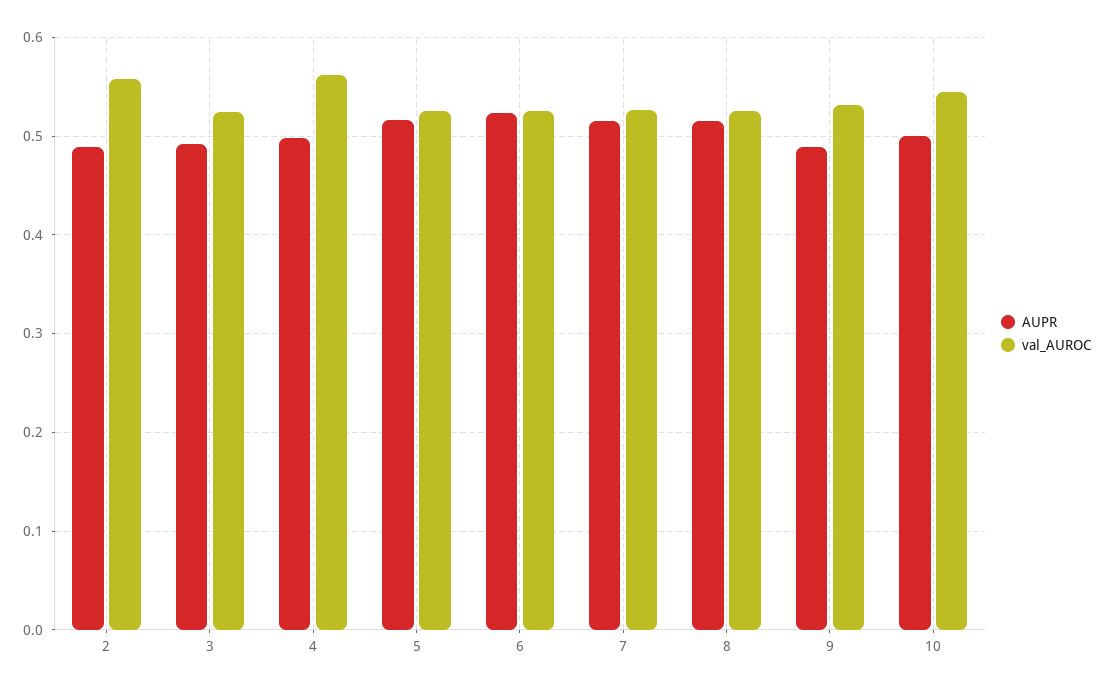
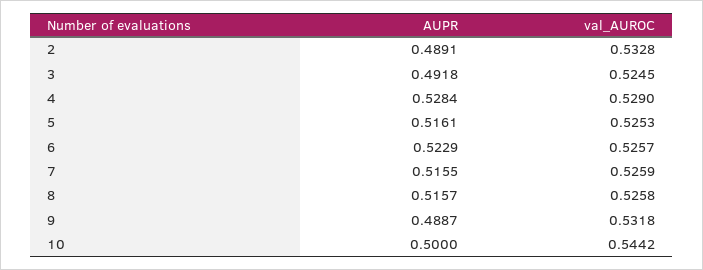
  {
    "AUPR": {
      "2": 0.4891,
      "3": 0.4918,
-     "4": 0.5,
+     "4": 0.5284,
      "5": 0.5161,
      "6": 0.5229,
      "7": 0.5155,
      "8": 0.5157,
      "9": 0.4887,
      "10": 0.5
    },
    "val_AUROC": {
-     "2": 0.56,
+     "2": 0.5328,
      "3": 0.5245,
-     "4": 0.56,
+     "4": 0.529,
      "5": 0.5253,
      "6": 0.5257,
      "7": 0.5259,
      "8": 0.5258,
      "9": 0.5318,
      "10": 0.5442
    }
  }

